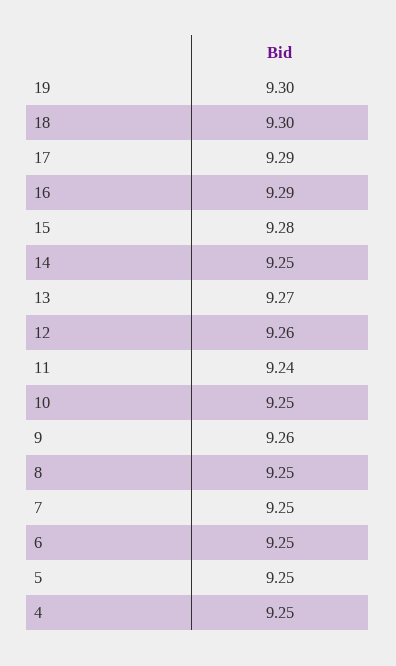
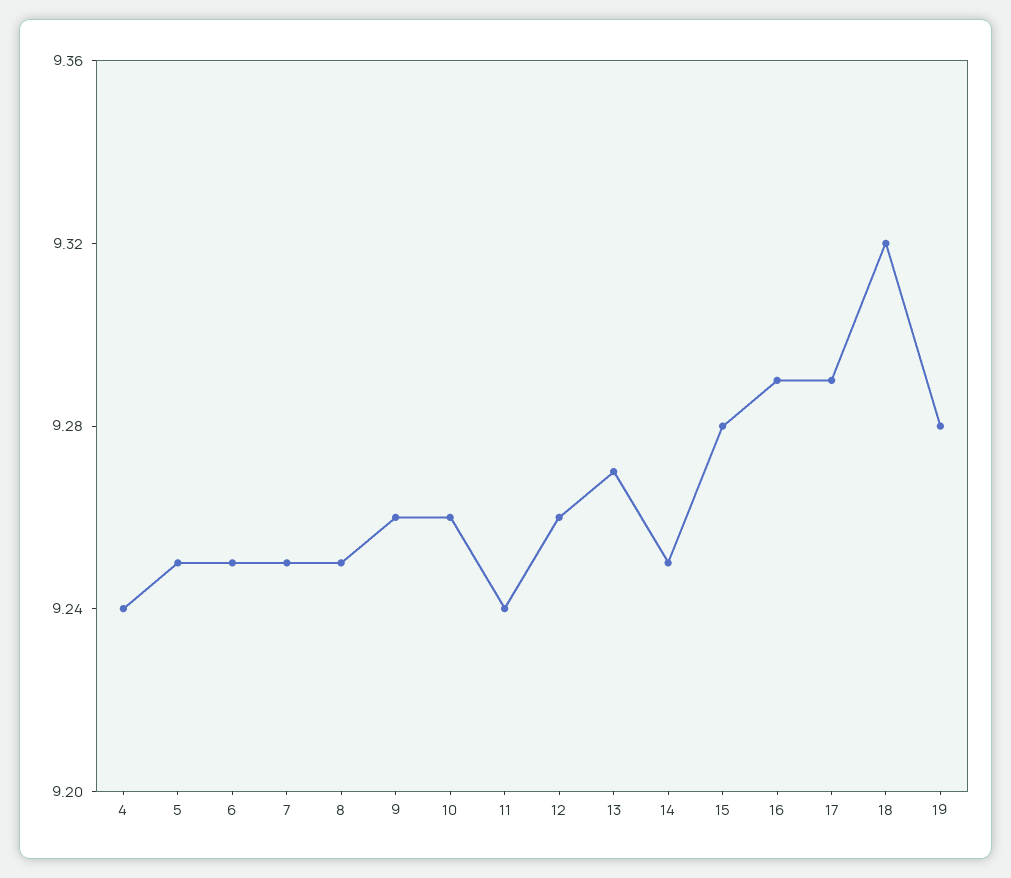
  {
-   "19": 9.3,
+   "19": 9.28,
-   "18": 9.3,
+   "18": 9.32,
    "17": 9.29,
    "16": 9.29,
    "15": 9.28,
    "14": 9.25,
    "13": 9.27,
    "12": 9.26,
    "11": 9.24,
-   "10": 9.25,
+   "10": 9.26,
    "9": 9.26,
    "8": 9.25,
    "7": 9.25,
    "6": 9.25,
    "5": 9.25,
-   "4": 9.25
+   "4": 9.24
  }

